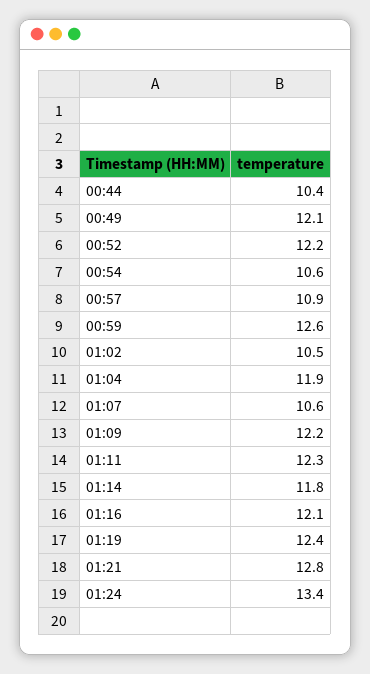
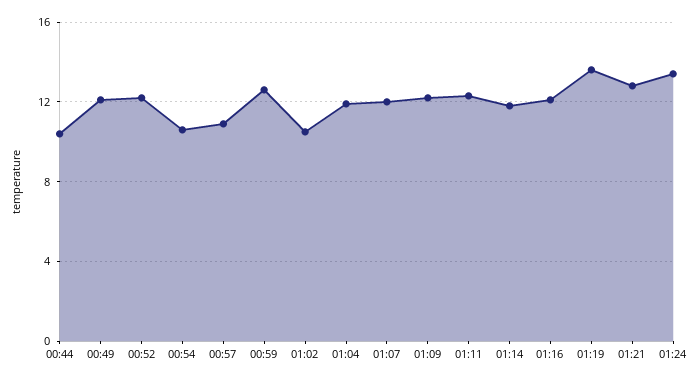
  {
    "00:44": 10.4,
    "00:49": 12.1,
    "00:52": 12.2,
    "00:54": 10.6,
    "00:57": 10.9,
    "00:59": 12.6,
    "01:02": 10.5,
    "01:04": 11.9,
-   "01:07": 10.6,
+   "01:07": 12,
    "01:09": 12.2,
    "01:11": 12.3,
    "01:14": 11.8,
    "01:16": 12.1,
-   "01:19": 12.4,
+   "01:19": 13.5,
    "01:21": 12.8,
    "01:24": 13.4
  }

